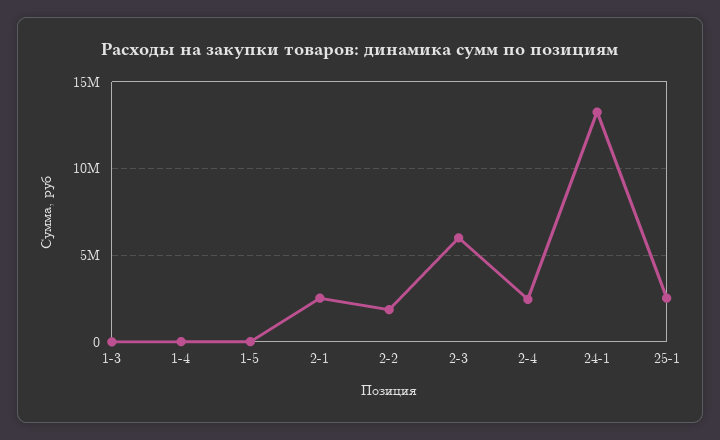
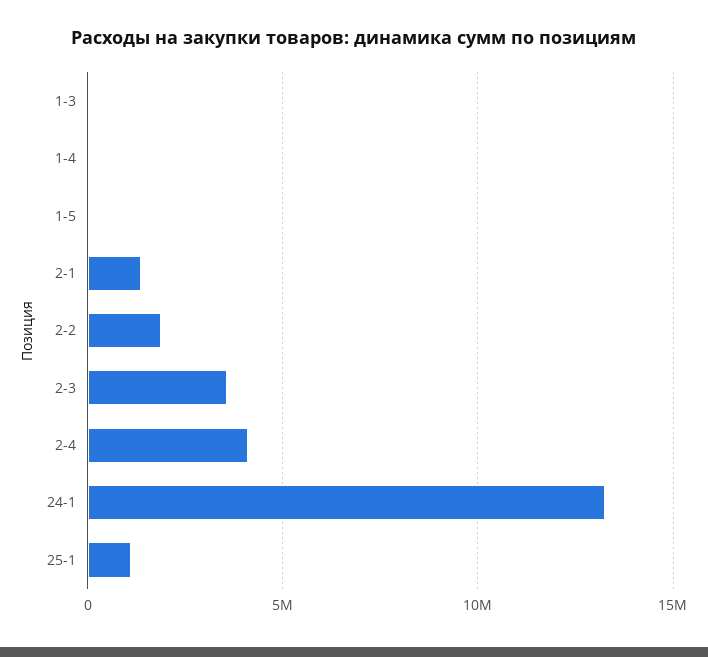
  {
    "1-3": 0,
    "1-4": 0,
    "1-5": 0,
-   "2-1": 2500000,
+   "2-1": 1500000,
    "2-2": 2000000,
-   "2-3": 6000000,
+   "2-3": 3500000,
-   "2-4": 2500000,
+   "2-4": 4000000,
    "24-1": 13500000,
-   "25-1": 2500000
+   "25-1": 1000000
  }

